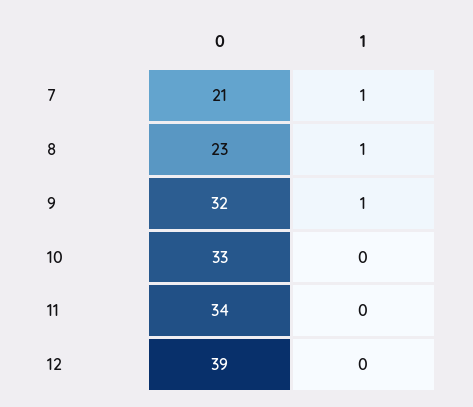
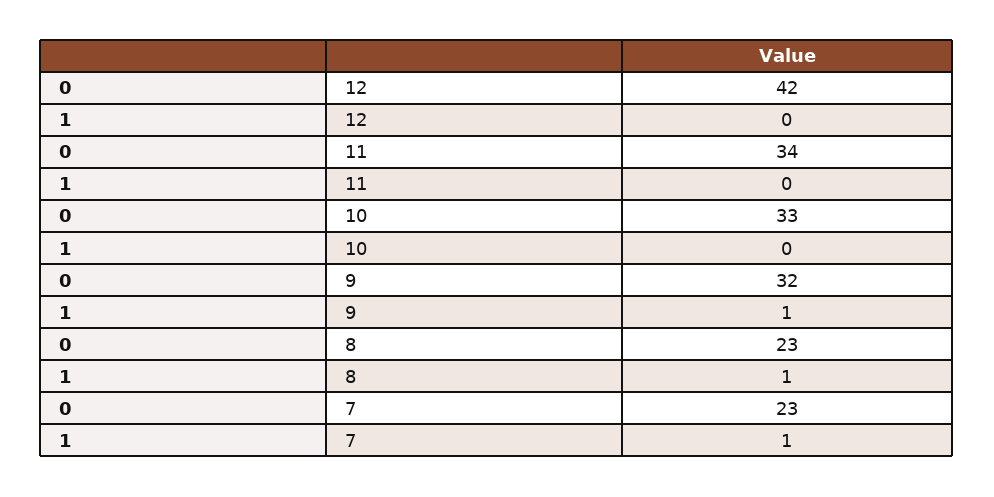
  {
    "0": {
-     "7": 21,
+     "7": 23,
      "8": 23,
      "9": 32,
      "10": 33,
      "11": 34,
-     "12": 39
+     "12": 42
    },
    "1": {
      "7": 1,
      "8": 1,
      "9": 1,
      "10": 0,
      "11": 0,
      "12": 0
    }
  }

